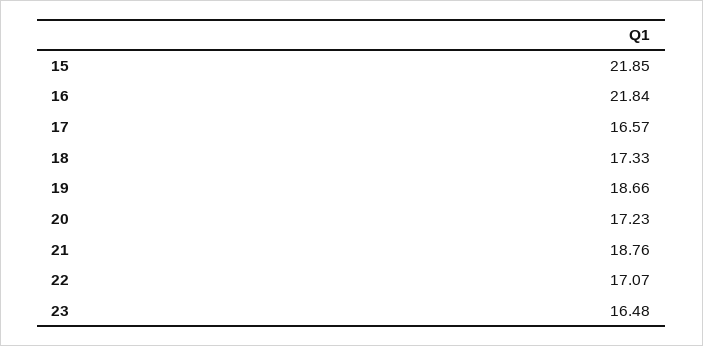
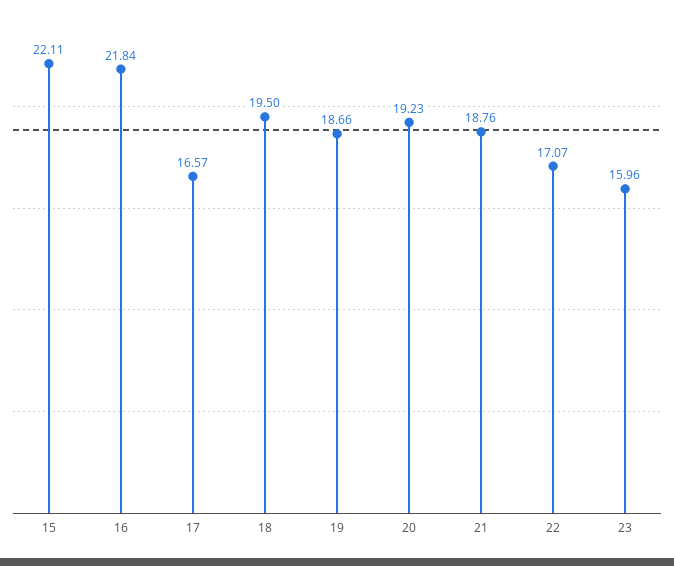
  {
-   "15": 21.85,
+   "15": 22.11,
    "16": 21.84,
    "17": 16.57,
-   "18": 17.33,
+   "18": 19.5,
    "19": 18.66,
-   "20": 17.23,
+   "20": 19.23,
    "21": 18.76,
    "22": 17.07,
-   "23": 16.48
+   "23": 15.96
  }

